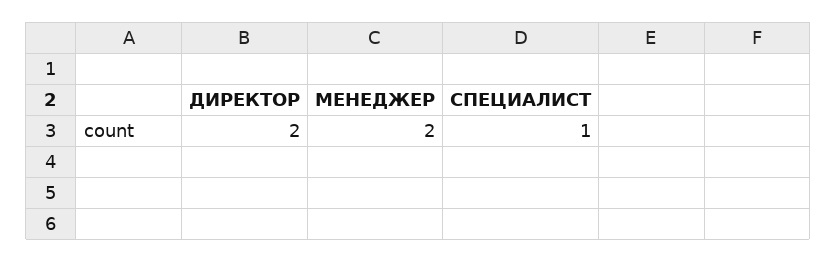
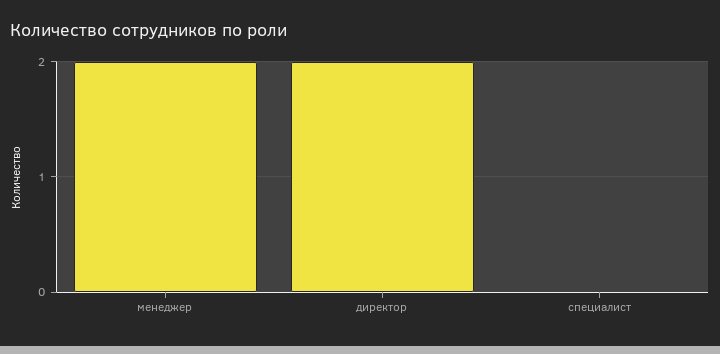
  {
    "ДИРЕКТОР": 2,
    "МЕНЕДЖЕР": 2,
-   "СПЕЦИАЛИСТ": 1
+   "СПЕЦИАЛИСТ": 0
  }

